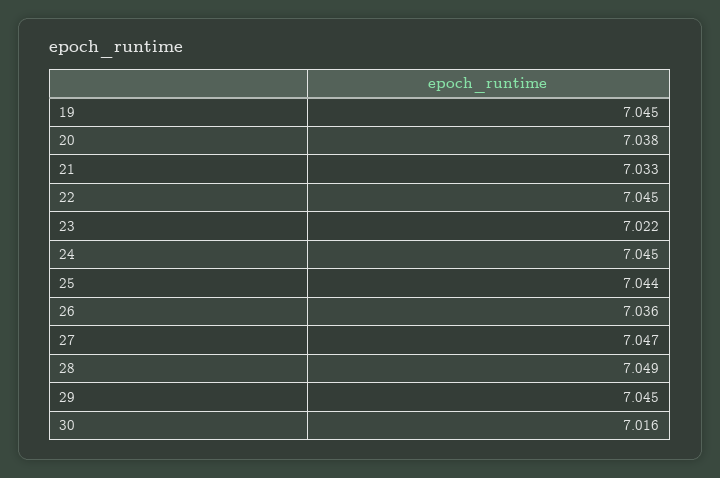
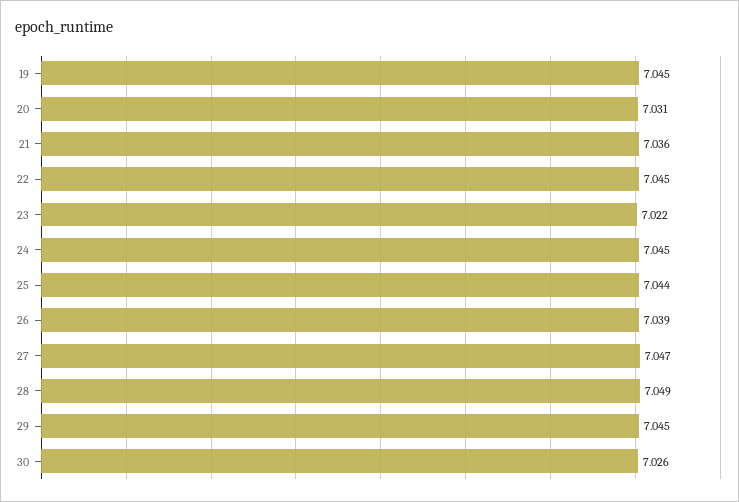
  {
    "19": 7.045,
-   "20": 7.038,
+   "20": 7.031,
-   "21": 7.033,
+   "21": 7.036,
    "22": 7.045,
    "23": 7.022,
    "24": 7.045,
    "25": 7.044,
-   "26": 7.036,
+   "26": 7.039,
    "27": 7.047,
    "28": 7.049,
    "29": 7.045,
-   "30": 7.016
+   "30": 7.026
  }

